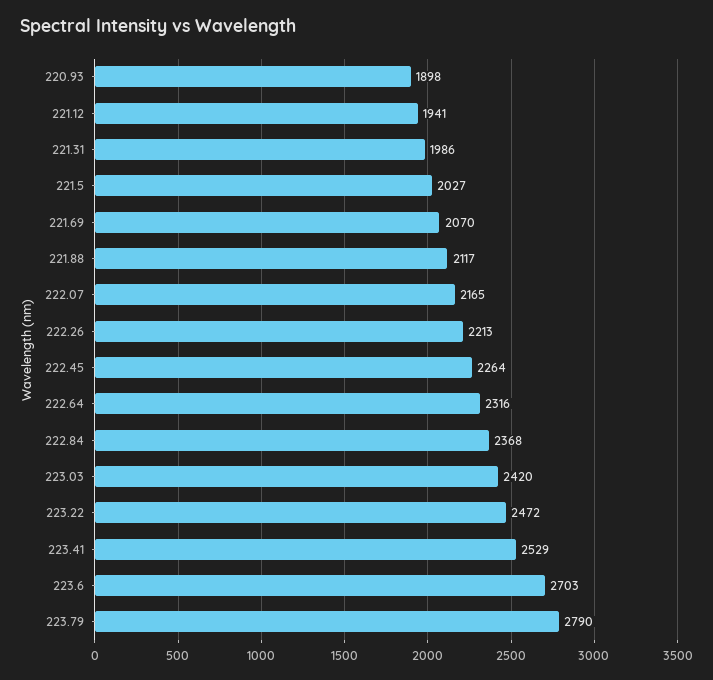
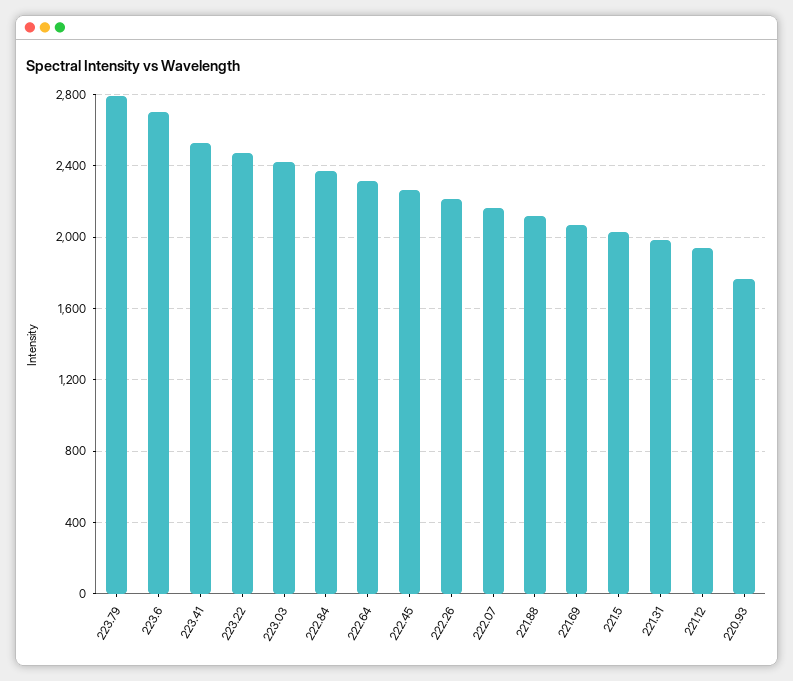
  {
-   "220.93": 1898,
+   "220.93": 1750,
    "221.12": 1941,
    "221.31": 1986,
    "221.5": 2027,
    "221.69": 2070,
    "221.88": 2117,
    "222.07": 2165,
    "222.26": 2213,
    "222.45": 2264,
    "222.64": 2316,
    "222.84": 2368,
    "223.03": 2420,
    "223.22": 2472,
    "223.41": 2529,
    "223.6": 2703,
    "223.79": 2790
  }

